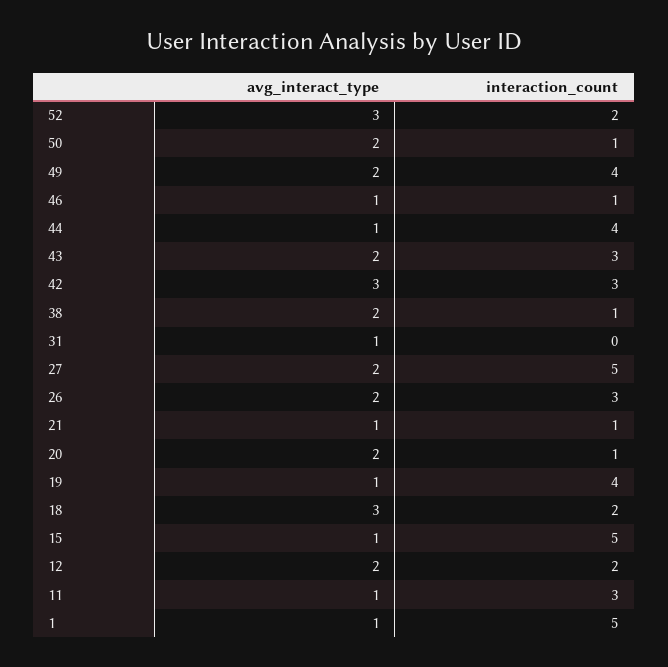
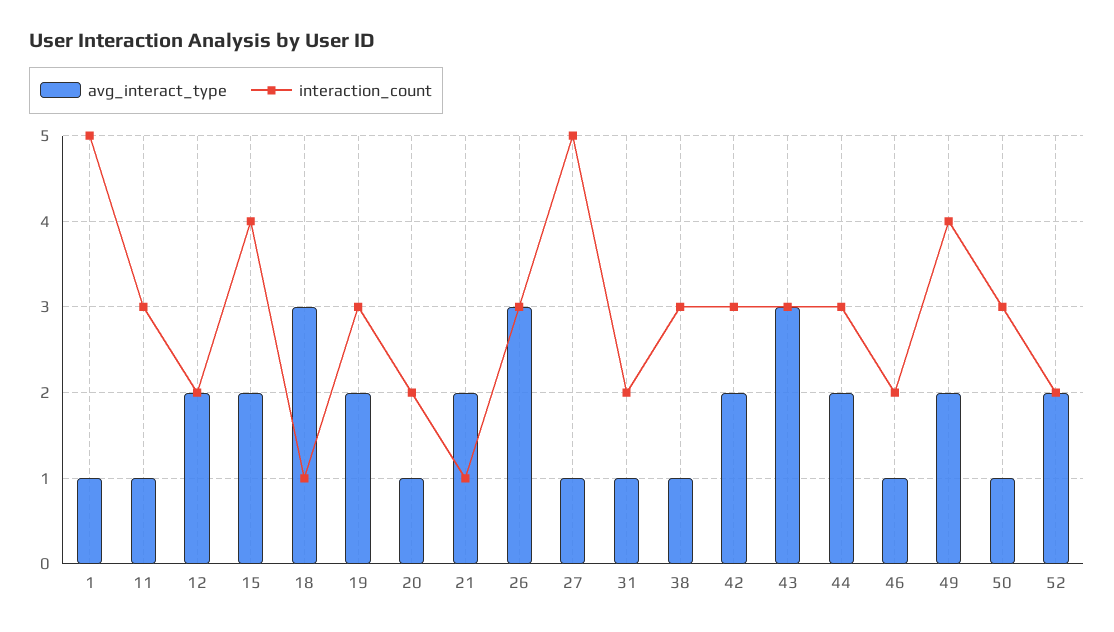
  {
    "avg_interact_type": {
-     "52": 3,
+     "52": 2,
-     "50": 2,
+     "50": 1,
      "49": 2,
      "46": 1,
-     "44": 1,
+     "44": 2,
-     "43": 2,
+     "43": 3,
-     "42": 3,
+     "42": 2,
-     "38": 2,
+     "38": 1,
      "31": 1,
-     "27": 2,
+     "27": 1,
-     "26": 2,
+     "26": 3,
-     "21": 1,
+     "21": 2,
-     "20": 2,
+     "20": 1,
-     "19": 1,
+     "19": 2,
      "18": 3,
-     "15": 1,
+     "15": 2,
      "12": 2,
      "11": 1,
      "1": 1
    },
    "interaction_count": {
      "52": 2,
-     "50": 1,
+     "50": 3,
      "49": 4,
-     "46": 1,
+     "46": 2,
-     "44": 4,
+     "44": 3,
      "43": 3,
      "42": 3,
-     "38": 1,
+     "38": 3,
-     "31": 0,
+     "31": 2,
      "27": 5,
      "26": 3,
      "21": 1,
-     "20": 1,
+     "20": 2,
-     "19": 4,
+     "19": 3,
-     "18": 2,
+     "18": 1,
-     "15": 5,
+     "15": 4,
      "12": 2,
      "11": 3,
      "1": 5
    }
  }

